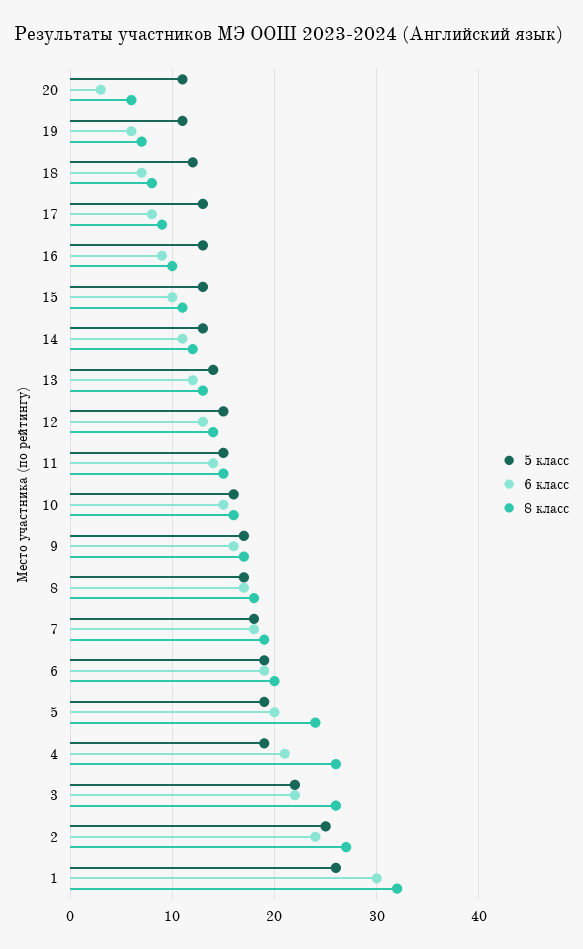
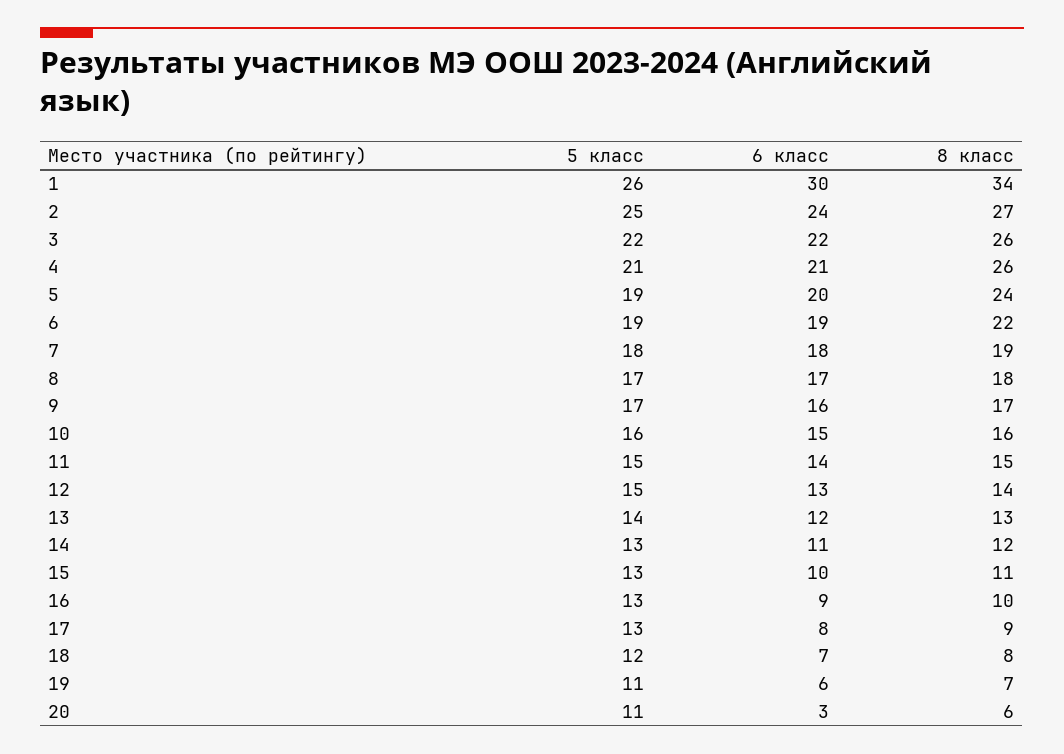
  {
    "5 класс": {
      "20": 11,
      "19": 11,
      "18": 12,
      "17": 13,
      "16": 13,
      "15": 13,
      "14": 13,
      "13": 14,
      "12": 15,
      "11": 15,
      "10": 16,
      "9": 17,
      "8": 17,
      "7": 18,
      "6": 19,
      "5": 19,
-     "4": 19,
+     "4": 21,
      "3": 22,
      "2": 25,
      "1": 26
    },
    "6 класс": {
      "20": 3,
      "19": 6,
      "18": 7,
      "17": 8,
      "16": 9,
      "15": 10,
      "14": 11,
      "13": 12,
      "12": 13,
      "11": 14,
      "10": 15,
      "9": 16,
      "8": 17,
      "7": 18,
      "6": 19,
      "5": 20,
      "4": 21,
      "3": 22,
      "2": 24,
      "1": 30
    },
    "8 класс": {
      "20": 6,
      "19": 7,
      "18": 8,
      "17": 9,
      "16": 10,
      "15": 11,
      "14": 12,
      "13": 13,
      "12": 14,
      "11": 15,
      "10": 16,
      "9": 17,
      "8": 18,
      "7": 19,
-     "6": 20,
+     "6": 22,
      "5": 24,
      "4": 26,
      "3": 26,
      "2": 27,
-     "1": 32
+     "1": 34
    }
  }

